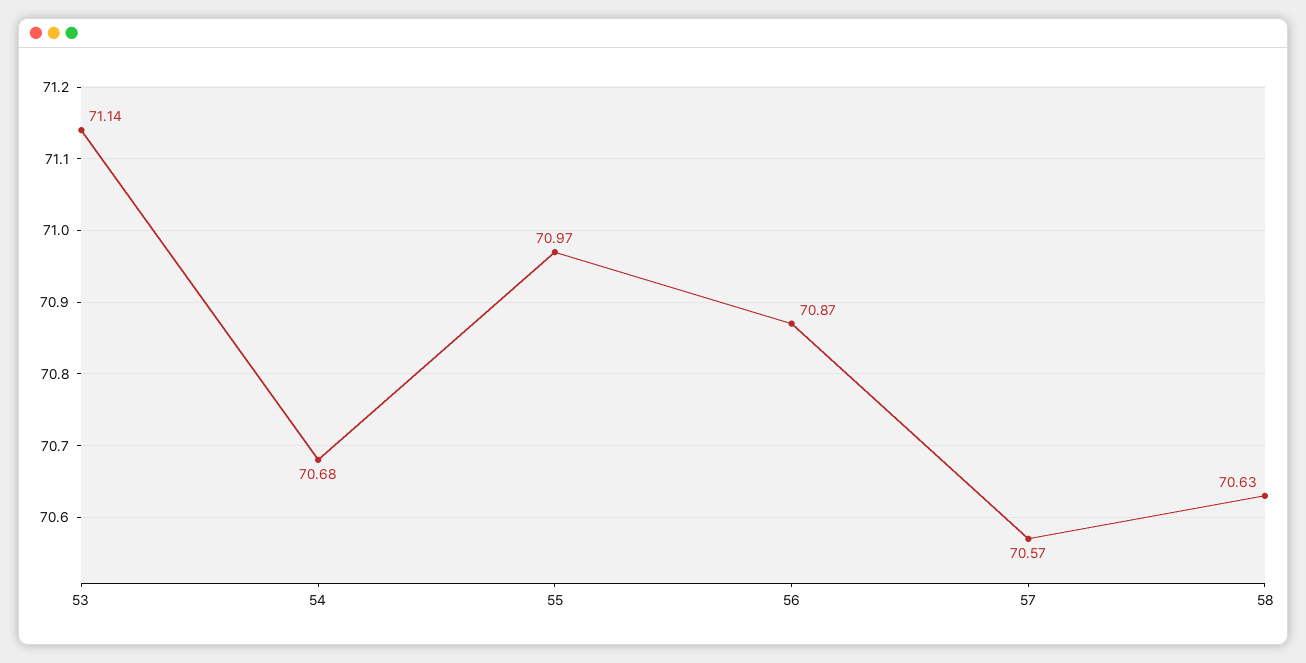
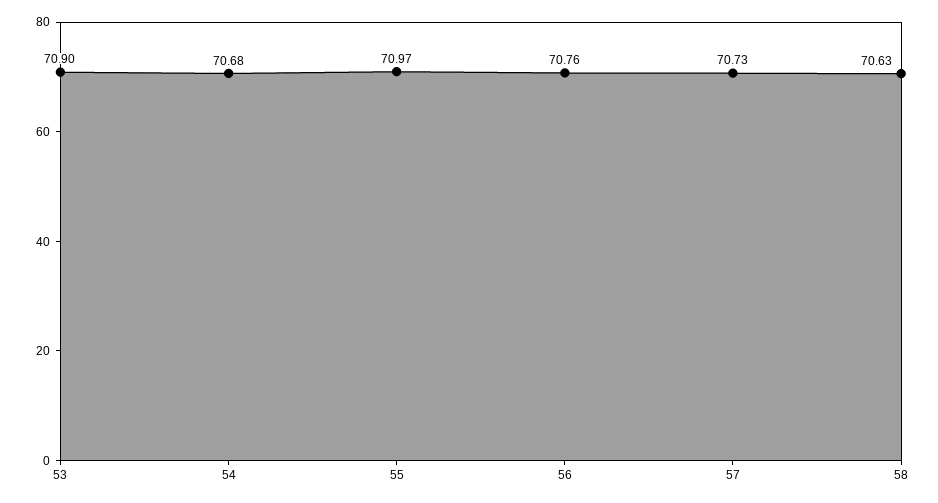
  {
-   "53": 71.14,
+   "53": 70.9,
    "54": 70.68,
    "55": 70.97,
-   "56": 70.87,
+   "56": 70.76,
-   "57": 70.57,
+   "57": 70.73,
    "58": 70.63
  }

